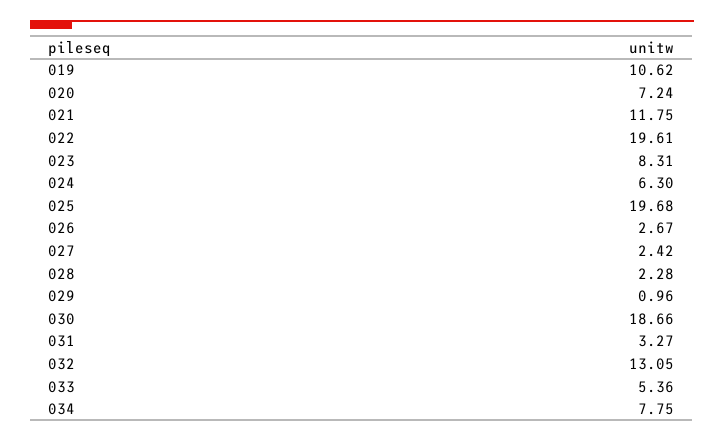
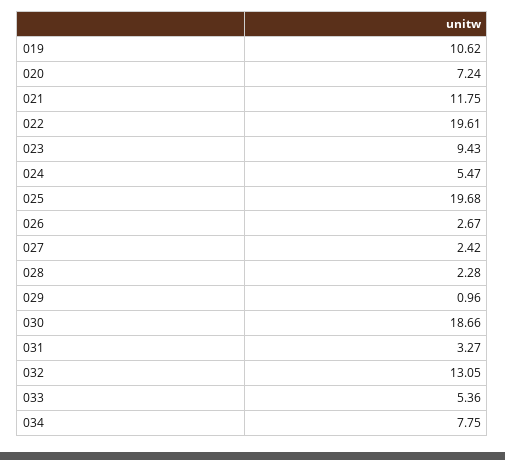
  {
    "019": 10.62,
    "020": 7.24,
    "021": 11.75,
    "022": 19.61,
-   "023": 8.31,
+   "023": 9.43,
-   "024": 6.3,
+   "024": 5.47,
    "025": 19.68,
    "026": 2.67,
    "027": 2.42,
    "028": 2.28,
    "029": 0.96,
    "030": 18.66,
    "031": 3.27,
    "032": 13.05,
    "033": 5.36,
    "034": 7.75
  }

